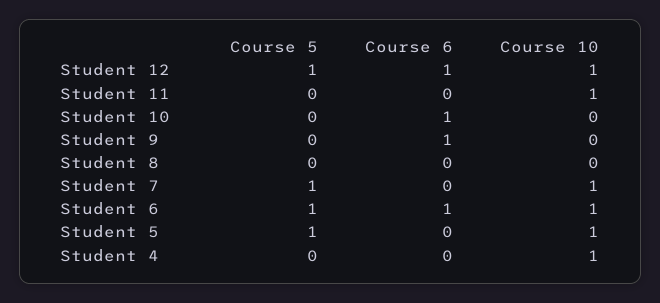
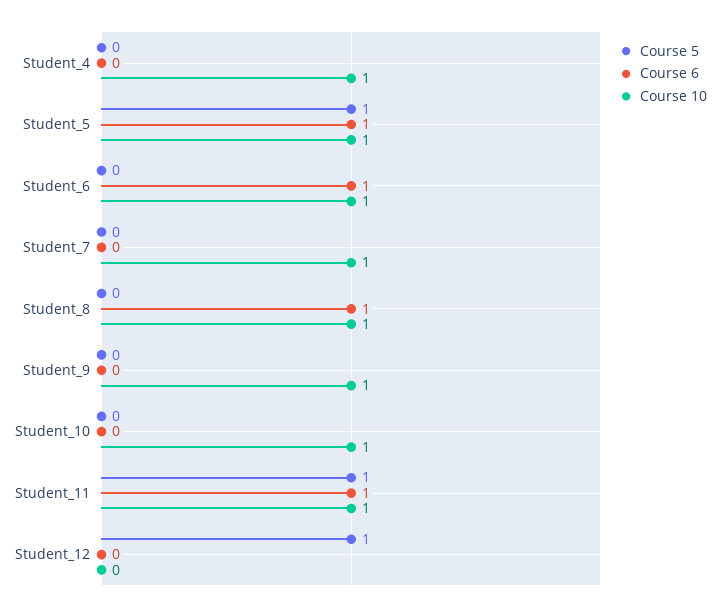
  {
    "Course 5": {
      "Student 12": 1,
-     "Student 11": 0,
+     "Student 11": 1,
      "Student 10": 0,
      "Student 9": 0,
      "Student 8": 0,
-     "Student 7": 1,
+     "Student 7": 0,
-     "Student 6": 1,
+     "Student 6": 0,
      "Student 5": 1,
      "Student 4": 0
    },
    "Course 6": {
-     "Student 12": 1,
+     "Student 12": 0,
-     "Student 11": 0,
+     "Student 11": 1,
-     "Student 10": 1,
+     "Student 10": 0,
-     "Student 9": 1,
+     "Student 9": 0,
-     "Student 8": 0,
+     "Student 8": 1,
      "Student 7": 0,
      "Student 6": 1,
-     "Student 5": 0,
+     "Student 5": 1,
      "Student 4": 0
    },
    "Course 10": {
-     "Student 12": 1,
+     "Student 12": 0,
      "Student 11": 1,
-     "Student 10": 0,
+     "Student 10": 1,
-     "Student 9": 0,
+     "Student 9": 1,
-     "Student 8": 0,
+     "Student 8": 1,
      "Student 7": 1,
      "Student 6": 1,
      "Student 5": 1,
      "Student 4": 1
    }
  }

